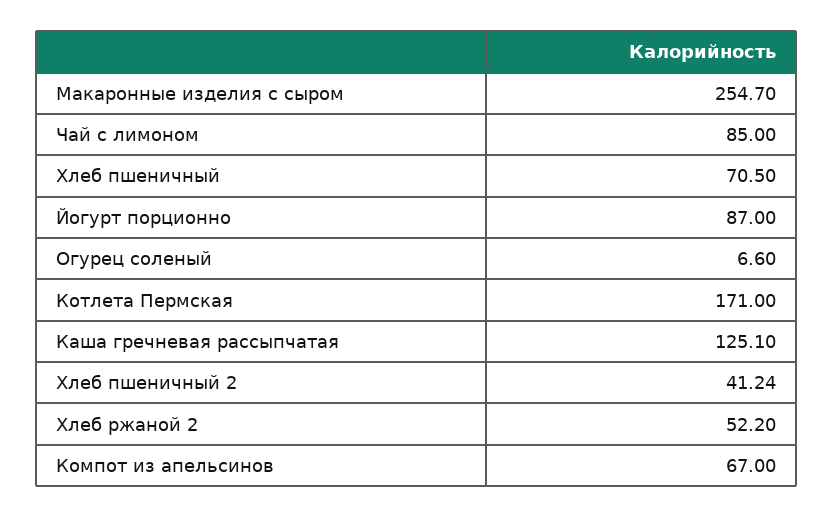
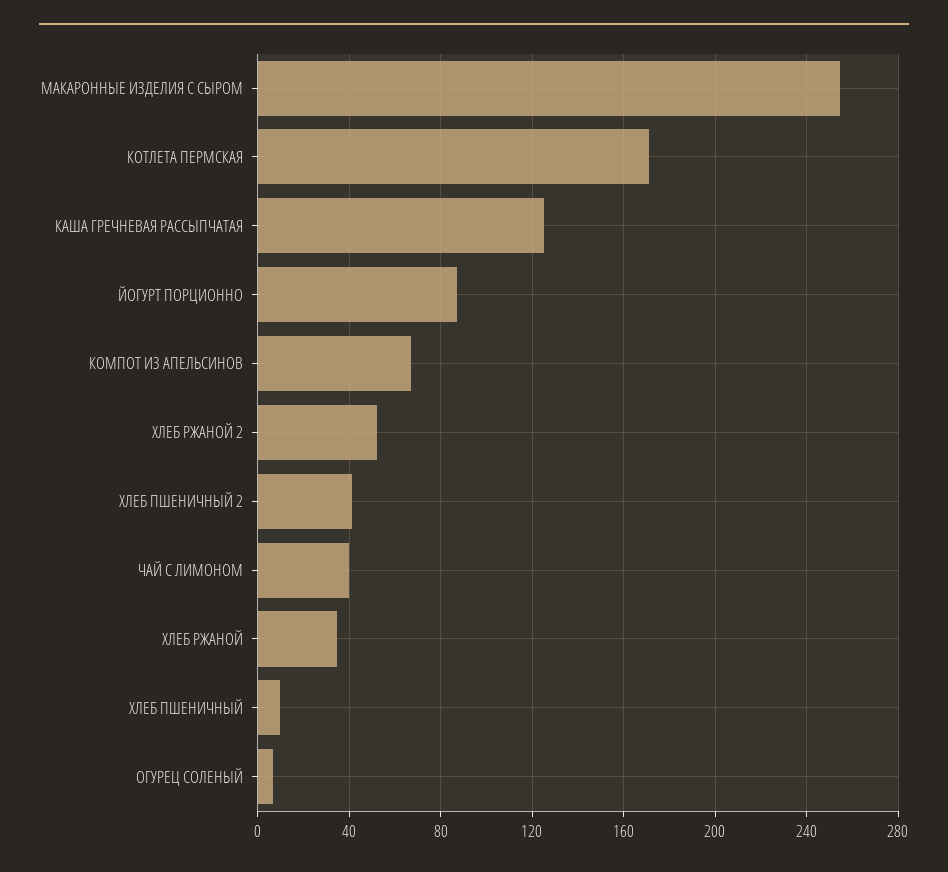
  {
    "Макаронные изделия с сыром": 254.7,
-   "Чай с лимоном": 85,
+   "Чай с лимоном": 40,
-   "Хлеб пшеничный": 70.5,
+   "Хлеб пшеничный": 10,
    "Йогурт порционно": 87,
    "Огурец соленый": 6.6,
    "Котлета Пермская": 171,
    "Каша гречневая рассыпчатая": 125.1,
    "Хлеб пшеничный 2": 41.24,
    "Хлеб ржаной 2": 52.2,
-   "Компот из апельсинов": 67
+   "Компот из апельсинов": 67,
+   "ХЛЕБ РЖАНОЙ": 35
  }

